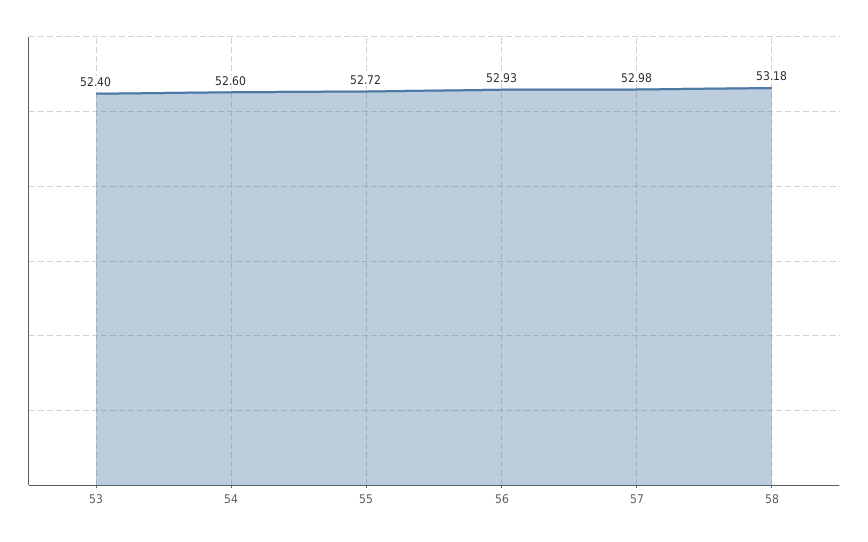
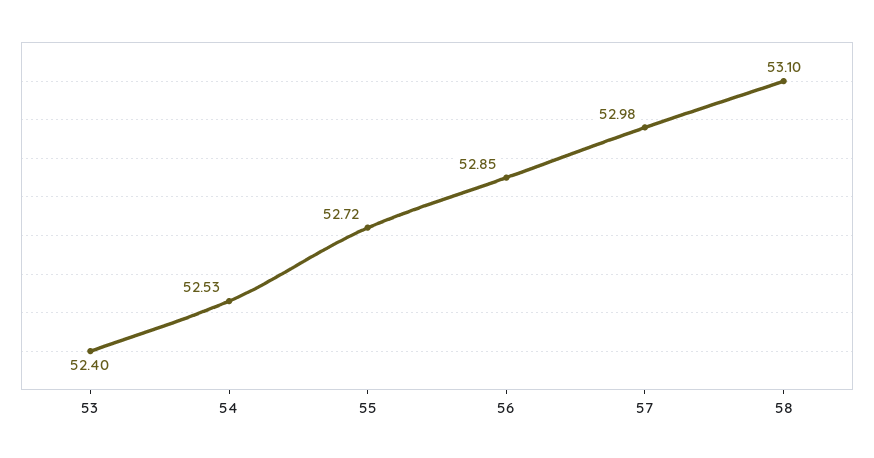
  {
    "53": 52.4,
-   "54": 52.6,
+   "54": 52.53,
    "55": 52.72,
-   "56": 52.93,
+   "56": 52.85,
    "57": 52.98,
-   "58": 53.18
+   "58": 53.1
  }

